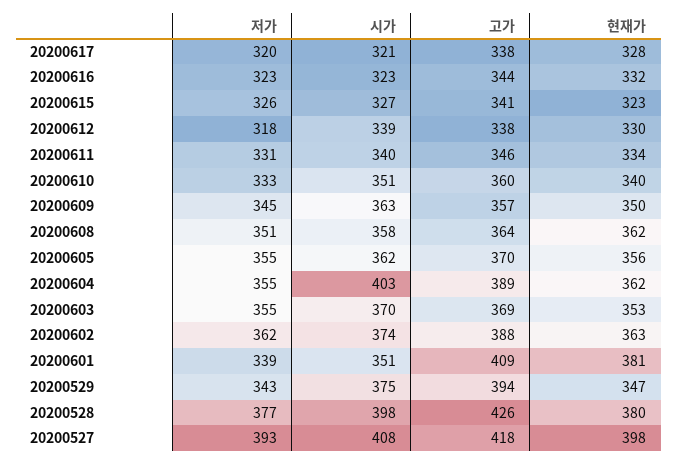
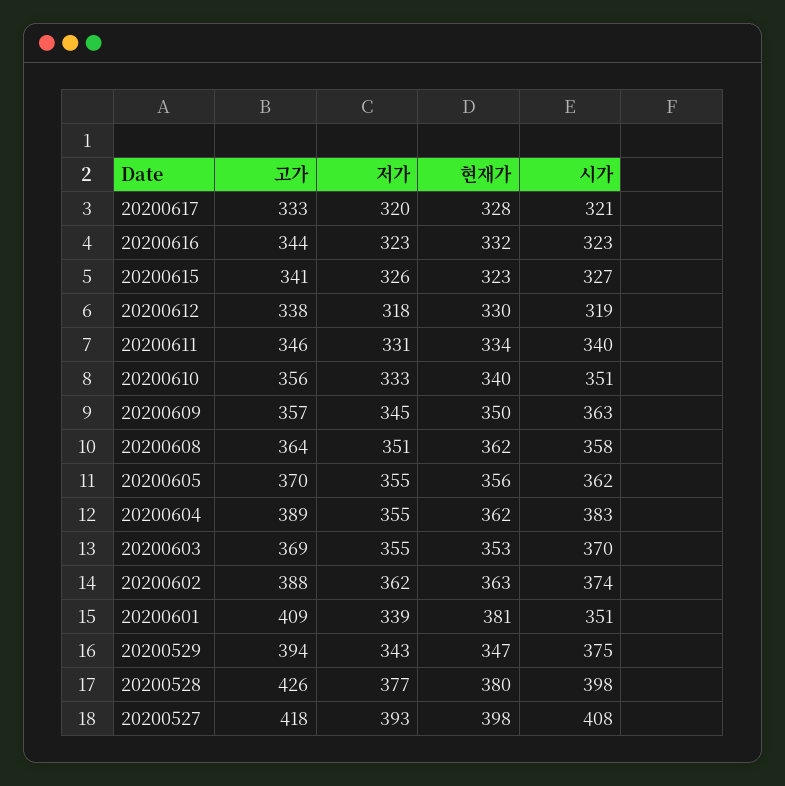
  {
    "저가": {
      "20200617": 320,
      "20200616": 323,
      "20200615": 326,
      "20200612": 318,
      "20200611": 331,
      "20200610": 333,
      "20200609": 345,
      "20200608": 351,
      "20200605": 355,
      "20200604": 355,
      "20200603": 355,
      "20200602": 362,
      "20200601": 339,
      "20200529": 343,
      "20200528": 377,
      "20200527": 393
    },
    "시가": {
      "20200617": 321,
      "20200616": 323,
      "20200615": 327,
-     "20200612": 339,
+     "20200612": 319,
      "20200611": 340,
      "20200610": 351,
      "20200609": 363,
      "20200608": 358,
      "20200605": 362,
-     "20200604": 403,
+     "20200604": 383,
      "20200603": 370,
      "20200602": 374,
      "20200601": 351,
      "20200529": 375,
      "20200528": 398,
      "20200527": 408
    },
    "고가": {
-     "20200617": 338,
+     "20200617": 333,
      "20200616": 344,
      "20200615": 341,
      "20200612": 338,
      "20200611": 346,
-     "20200610": 360,
+     "20200610": 356,
      "20200609": 357,
      "20200608": 364,
      "20200605": 370,
      "20200604": 389,
      "20200603": 369,
      "20200602": 388,
      "20200601": 409,
      "20200529": 394,
      "20200528": 426,
      "20200527": 418
    },
    "현재가": {
      "20200617": 328,
      "20200616": 332,
      "20200615": 323,
      "20200612": 330,
      "20200611": 334,
      "20200610": 340,
      "20200609": 350,
      "20200608": 362,
      "20200605": 356,
      "20200604": 362,
      "20200603": 353,
      "20200602": 363,
      "20200601": 381,
      "20200529": 347,
      "20200528": 380,
      "20200527": 398
    }
  }

